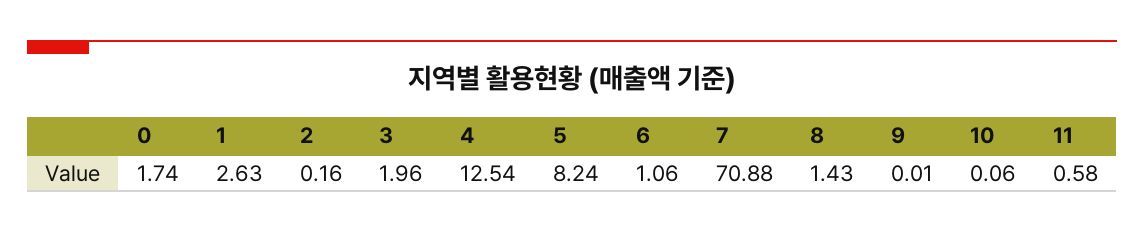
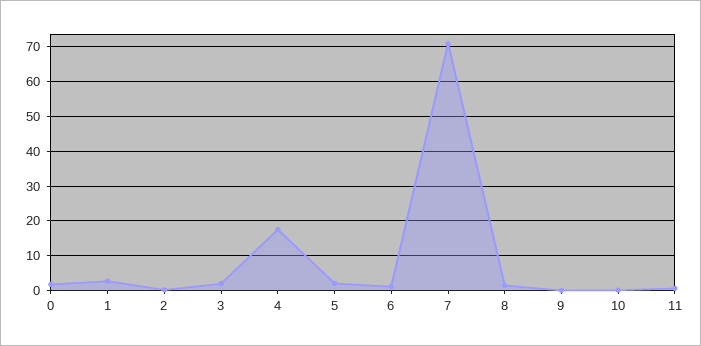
  {
    "0": 1.74,
    "1": 2.63,
    "2": 0.16,
    "3": 1.96,
-   "4": 12.54,
+   "4": 18,
-   "5": 8.24,
+   "5": 2,
    "6": 1.06,
    "7": 70.88,
    "8": 1.43,
    "9": 0.01,
    "10": 0.06,
    "11": 0.58
  }

